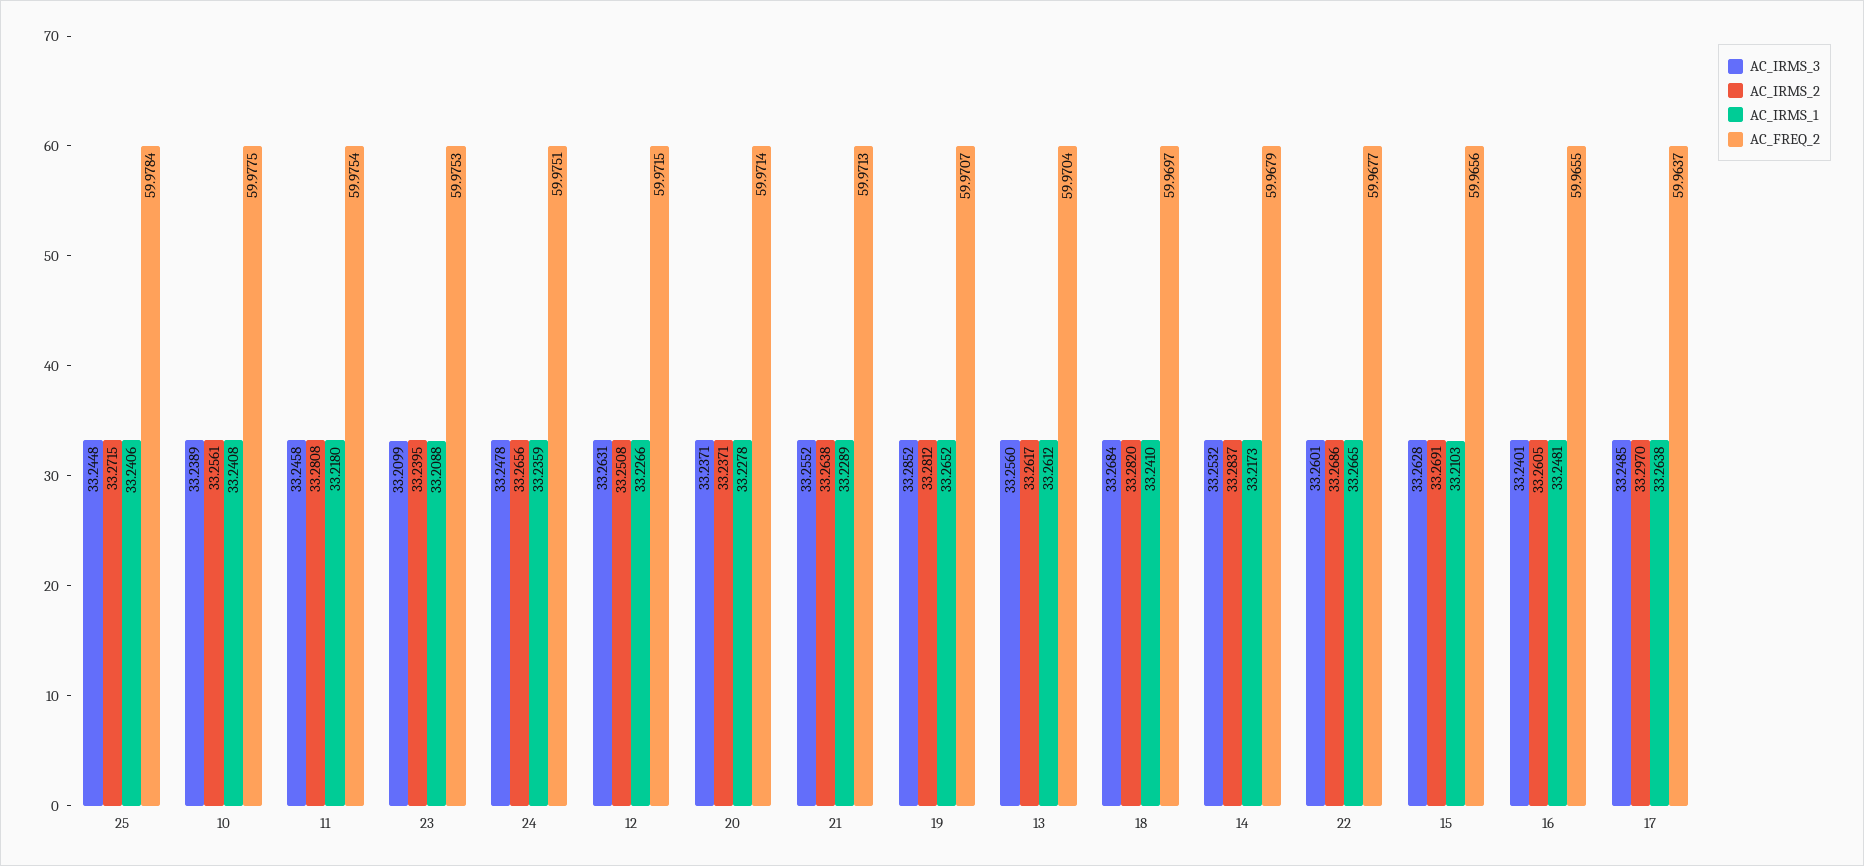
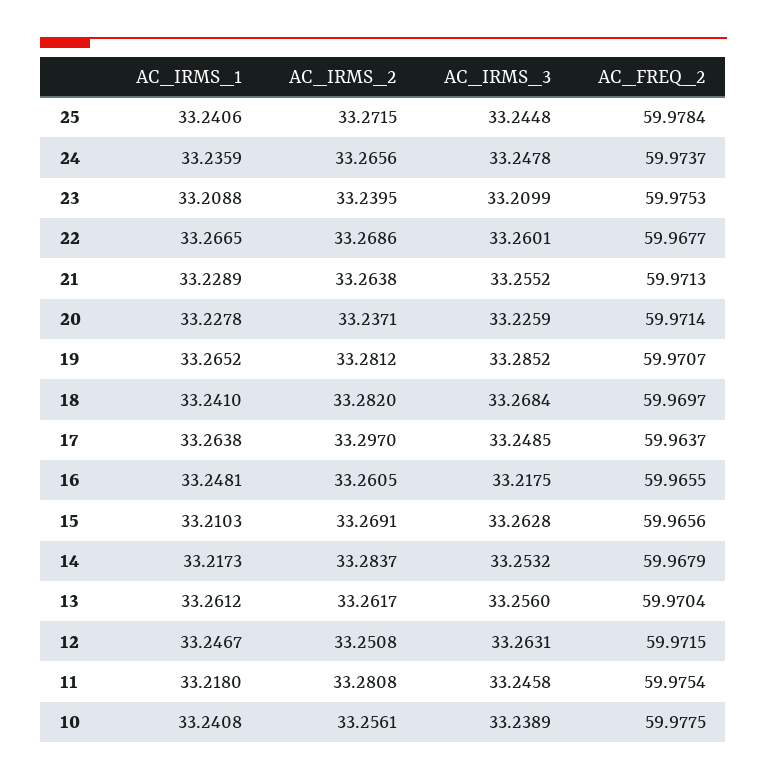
  {
    "AC_IRMS_3": {
      "25": 33.2448,
      "10": 33.2389,
      "11": 33.2458,
      "23": 33.2099,
      "24": 33.2478,
      "12": 33.2631,
-     "20": 33.2371,
+     "20": 33.2259,
      "21": 33.2552,
      "19": 33.2852,
      "13": 33.256,
      "18": 33.2684,
      "14": 33.2532,
      "22": 33.2601,
      "15": 33.2628,
-     "16": 33.2401,
+     "16": 33.2175,
      "17": 33.2485
    },
    "AC_IRMS_2": {
      "25": 33.2715,
      "10": 33.2561,
      "11": 33.2808,
      "23": 33.2395,
      "24": 33.2656,
      "12": 33.2508,
      "20": 33.2371,
      "21": 33.2638,
      "19": 33.2812,
      "13": 33.2617,
      "18": 33.282,
      "14": 33.2837,
      "22": 33.2686,
      "15": 33.2691,
      "16": 33.2605,
      "17": 33.297
    },
    "AC_IRMS_1": {
      "25": 33.2406,
      "10": 33.2408,
      "11": 33.218,
      "23": 33.2088,
      "24": 33.2359,
-     "12": 33.2266,
+     "12": 33.2467,
      "20": 33.2278,
      "21": 33.2289,
      "19": 33.2652,
      "13": 33.2612,
      "18": 33.241,
      "14": 33.2173,
      "22": 33.2665,
      "15": 33.2103,
      "16": 33.2481,
      "17": 33.2638
    },
    "AC_FREQ_2": {
      "25": 59.9784,
      "10": 59.9775,
      "11": 59.9754,
      "23": 59.9753,
-     "24": 59.9751,
+     "24": 59.9737,
      "12": 59.9715,
      "20": 59.9714,
      "21": 59.9713,
      "19": 59.9707,
      "13": 59.9704,
      "18": 59.9697,
      "14": 59.9679,
      "22": 59.9677,
      "15": 59.9656,
      "16": 59.9655,
      "17": 59.9637
    }
  }

